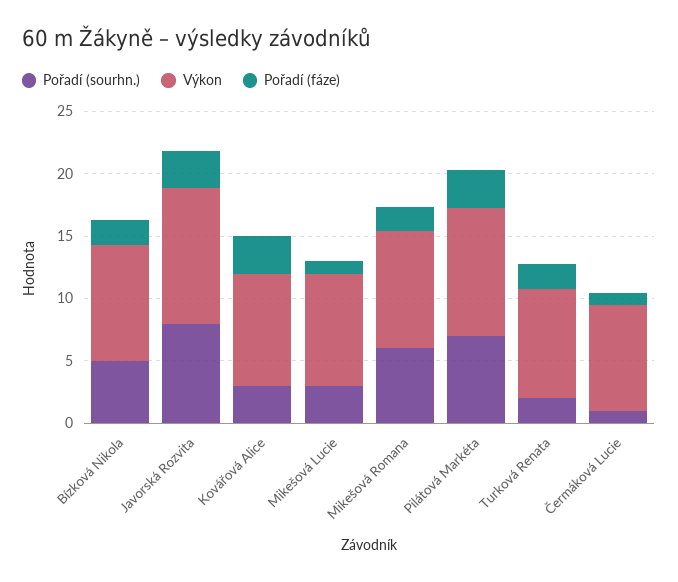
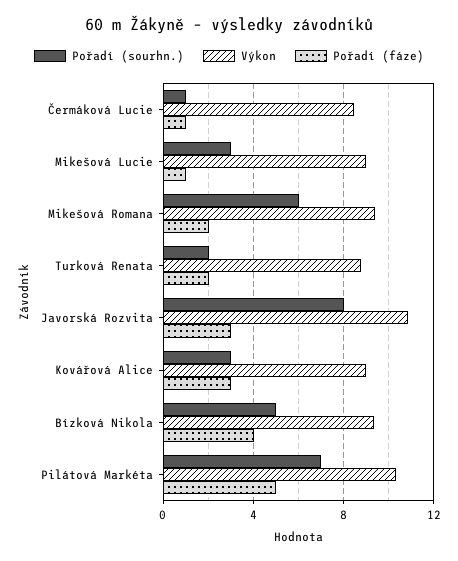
  {
    "Pořadí (sourhn.)": {
      "Bízková Nikola": 5,
      "Javorská Rozvita": 8,
      "Kovářová Alice": 3,
      "Mikešová Lucie": 3,
      "Mikešová Romana": 6,
      "Pilátová Markéta": 7,
      "Turková Renata": 2,
      "Čermáková Lucie": 1
    },
    "Výkon": {
      "Bízková Nikola": 9.5,
      "Javorská Rozvita": 11,
      "Kovářová Alice": 9,
      "Mikešová Lucie": 9,
      "Mikešová Romana": 9.5,
      "Pilátová Markéta": 10.5,
      "Turková Renata": 9,
      "Čermáková Lucie": 8.5
    },
    "Pořadí (fáze)": {
-     "Bízková Nikola": 2,
+     "Bízková Nikola": 4,
      "Javorská Rozvita": 3,
      "Kovářová Alice": 3,
      "Mikešová Lucie": 1,
      "Mikešová Romana": 2,
-     "Pilátová Markéta": 3,
+     "Pilátová Markéta": 5,
      "Turková Renata": 2,
      "Čermáková Lucie": 1
    }
  }

